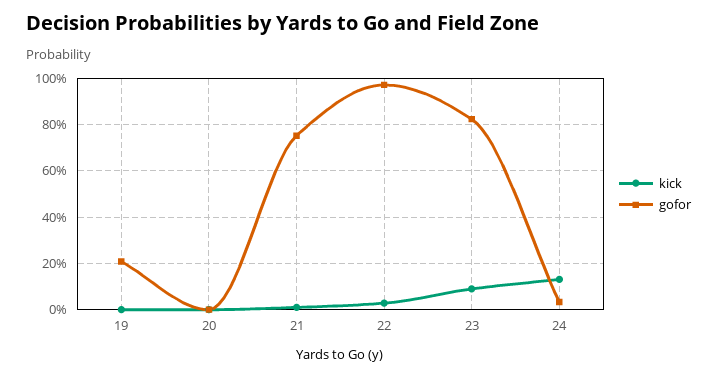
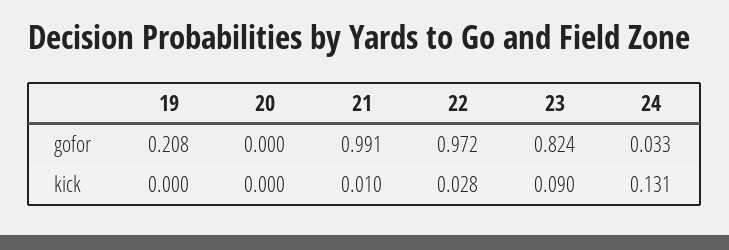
  {
    "kick": {
      "19": 0,
      "20": 0,
      "21": 0.01,
      "22": 0.028,
      "23": 0.09,
      "24": 0.131
    },
    "gofor": {
      "19": 0.208,
      "20": 0,
-     "21": 0.75,
+     "21": 0.991,
      "22": 0.972,
      "23": 0.824,
      "24": 0.033
    }
  }

